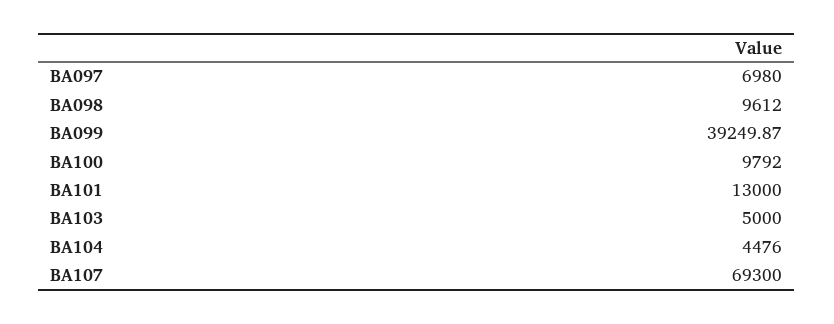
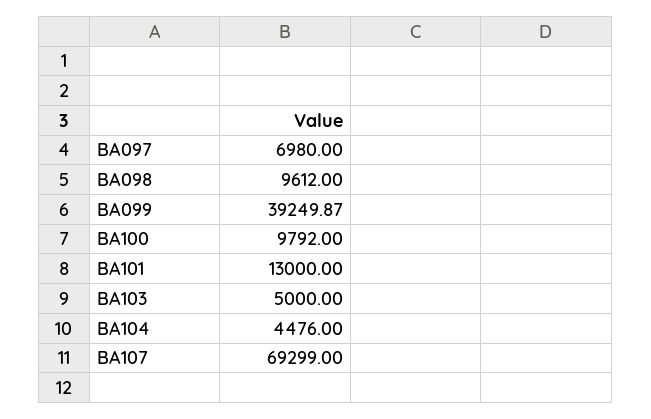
  {
    "BA097": 6980,
    "BA098": 9612,
    "BA099": 39249.87,
    "BA100": 9792,
    "BA101": 13000,
    "BA103": 5000,
    "BA104": 4476,
-   "BA107": 69300
+   "BA107": 69299
  }

